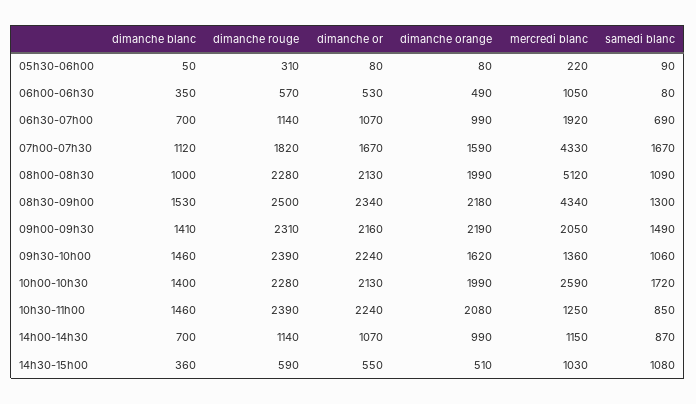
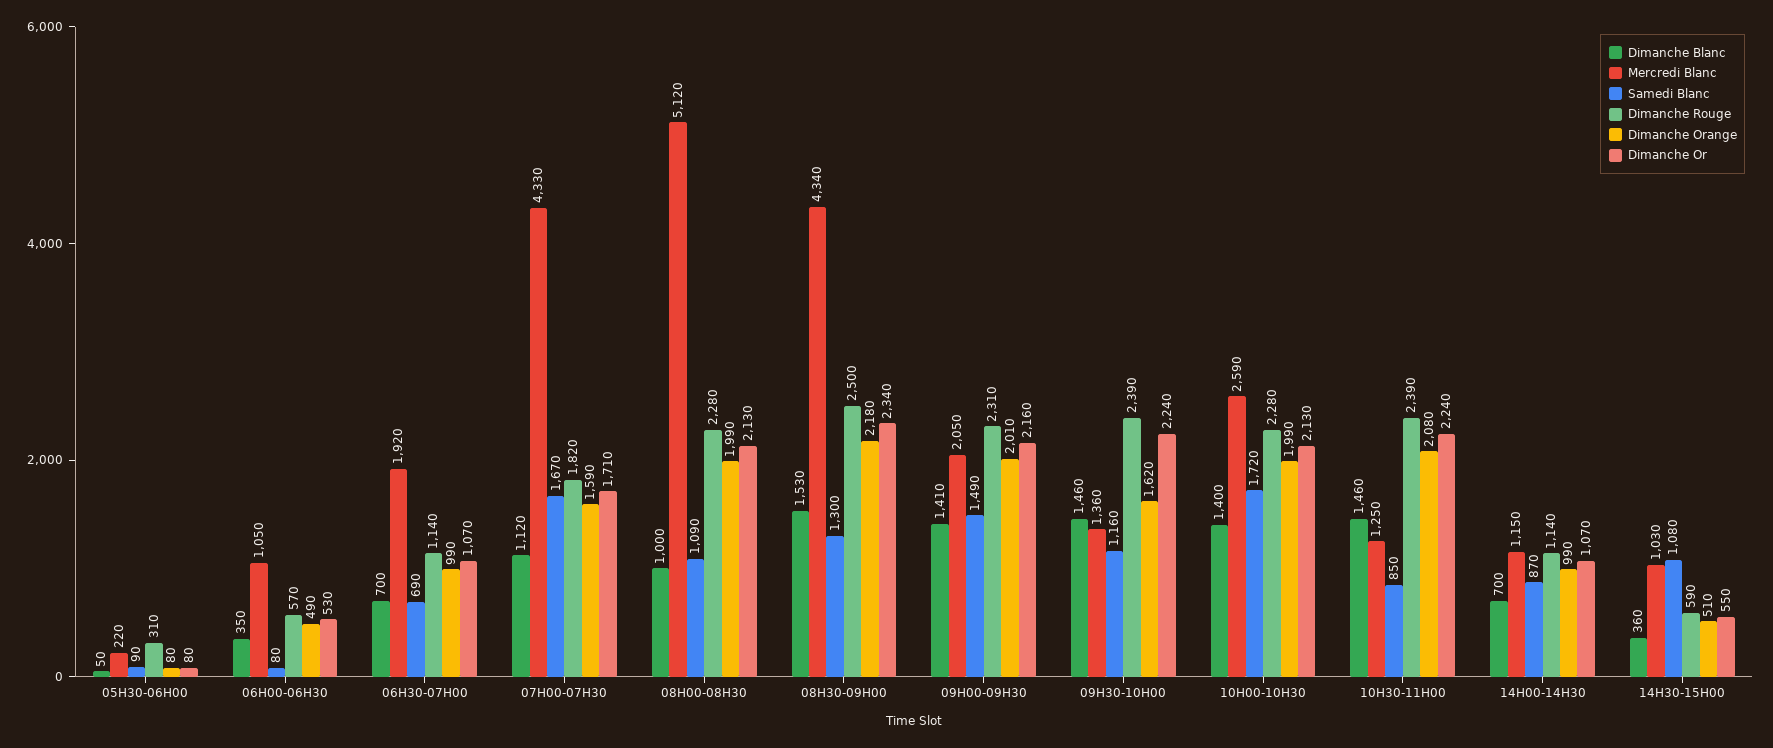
  {
    "dimanche blanc": {
      "05h30-06h00": 50,
      "06h00-06h30": 350,
      "06h30-07h00": 700,
      "07h00-07h30": 1120,
      "08h00-08h30": 1000,
      "08h30-09h00": 1530,
      "09h00-09h30": 1410,
      "09h30-10h00": 1460,
      "10h00-10h30": 1400,
      "10h30-11h00": 1460,
      "14h00-14h30": 700,
      "14h30-15h00": 360
    },
    "dimanche rouge": {
      "05h30-06h00": 310,
      "06h00-06h30": 570,
      "06h30-07h00": 1140,
      "07h00-07h30": 1820,
      "08h00-08h30": 2280,
      "08h30-09h00": 2500,
      "09h00-09h30": 2310,
      "09h30-10h00": 2390,
      "10h00-10h30": 2280,
      "10h30-11h00": 2390,
      "14h00-14h30": 1140,
      "14h30-15h00": 590
    },
    "dimanche or": {
      "05h30-06h00": 80,
      "06h00-06h30": 530,
      "06h30-07h00": 1070,
-     "07h00-07h30": 1670,
+     "07h00-07h30": 1710,
      "08h00-08h30": 2130,
      "08h30-09h00": 2340,
      "09h00-09h30": 2160,
      "09h30-10h00": 2240,
      "10h00-10h30": 2130,
      "10h30-11h00": 2240,
      "14h00-14h30": 1070,
      "14h30-15h00": 550
    },
    "dimanche orange": {
      "05h30-06h00": 80,
      "06h00-06h30": 490,
      "06h30-07h00": 990,
      "07h00-07h30": 1590,
      "08h00-08h30": 1990,
      "08h30-09h00": 2180,
-     "09h00-09h30": 2190,
+     "09h00-09h30": 2010,
      "09h30-10h00": 1620,
      "10h00-10h30": 1990,
      "10h30-11h00": 2080,
      "14h00-14h30": 990,
      "14h30-15h00": 510
    },
    "mercredi blanc": {
      "05h30-06h00": 220,
      "06h00-06h30": 1050,
      "06h30-07h00": 1920,
      "07h00-07h30": 4330,
      "08h00-08h30": 5120,
      "08h30-09h00": 4340,
      "09h00-09h30": 2050,
      "09h30-10h00": 1360,
      "10h00-10h30": 2590,
      "10h30-11h00": 1250,
      "14h00-14h30": 1150,
      "14h30-15h00": 1030
    },
    "samedi blanc": {
      "05h30-06h00": 90,
      "06h00-06h30": 80,
      "06h30-07h00": 690,
      "07h00-07h30": 1670,
      "08h00-08h30": 1090,
      "08h30-09h00": 1300,
      "09h00-09h30": 1490,
-     "09h30-10h00": 1060,
+     "09h30-10h00": 1160,
      "10h00-10h30": 1720,
      "10h30-11h00": 850,
      "14h00-14h30": 870,
      "14h30-15h00": 1080
    }
  }

